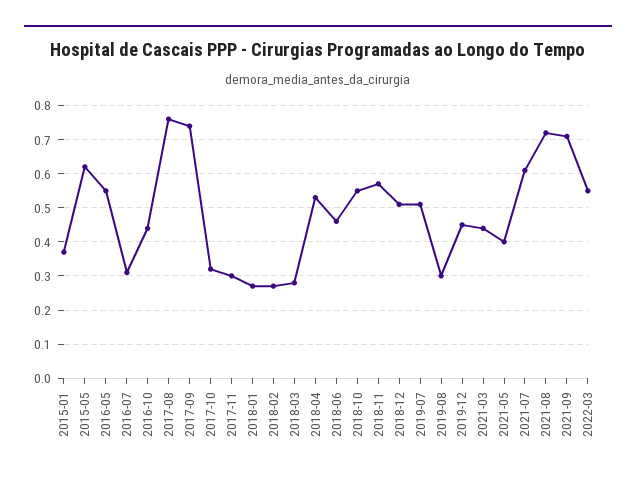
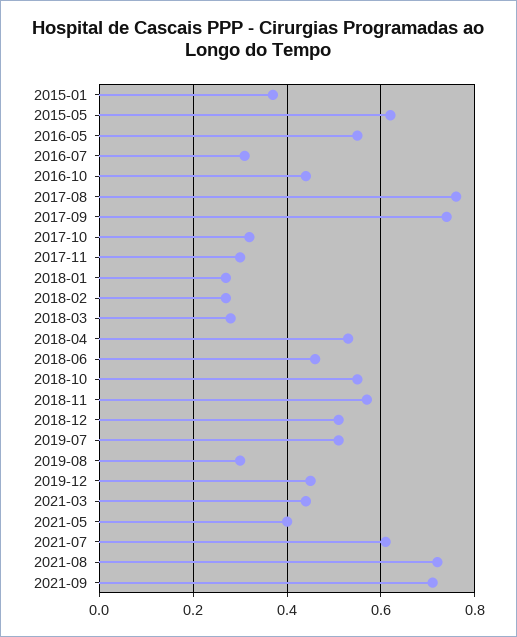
  {
    "2015-01": 0.35,
    "2015-05": 0.6,
    "2016-05": 0.55,
    "2016-07": 0.3,
    "2016-10": 0.45,
    "2017-08": 0.75,
    "2017-09": 0.75,
    "2017-10": 0.3,
    "2017-11": 0.3,
    "2018-01": 0.25,
    "2018-02": 0.25,
    "2018-03": 0.3,
    "2018-04": 0.55,
    "2018-06": 0.45,
    "2018-10": 0.55,
    "2018-11": 0.55,
    "2018-12": 0.5,
    "2019-07": 0.5,
    "2019-08": 0.3,
    "2019-12": 0.45,
    "2021-03": 0.45,
    "2021-05": 0.4,
    "2021-07": 0.6,
    "2021-08": 0.7,
-   "2021-09": 0.7,
+   "2021-09": 0.7
-   "2022-03": 0.55
  }

